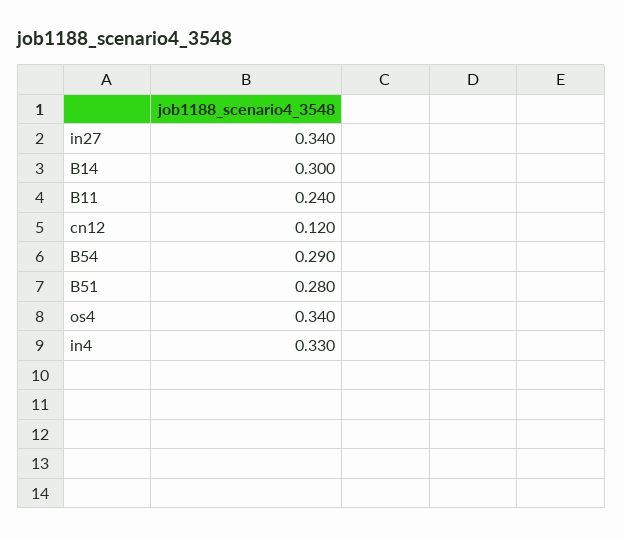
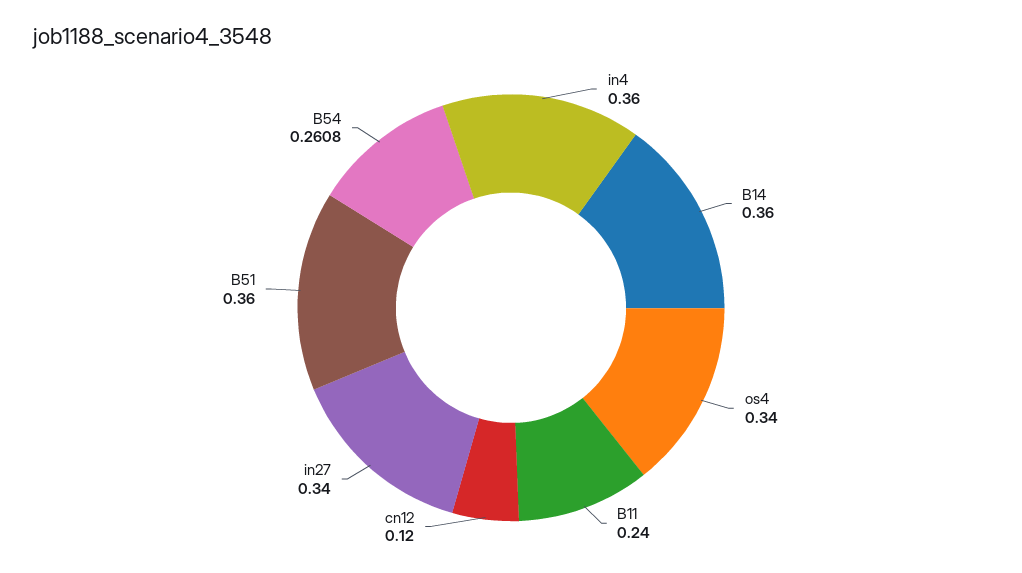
  {
    "in27": 0.34,
-   "B14": 0.3,
+   "B14": 0.36,
    "B11": 0.24,
    "cn12": 0.12,
-   "B54": 0.29,
+   "B54": 0.2608,
-   "B51": 0.28,
+   "B51": 0.36,
    "os4": 0.34,
-   "in4": 0.33
+   "in4": 0.36
  }

